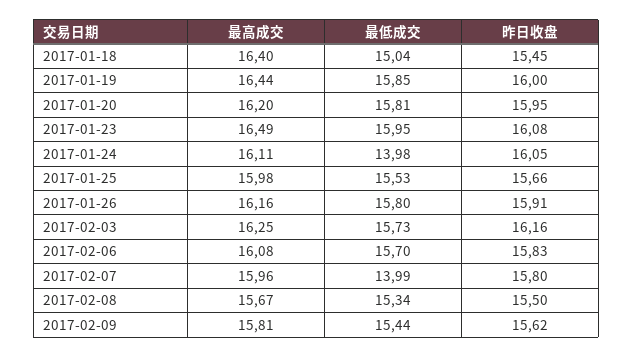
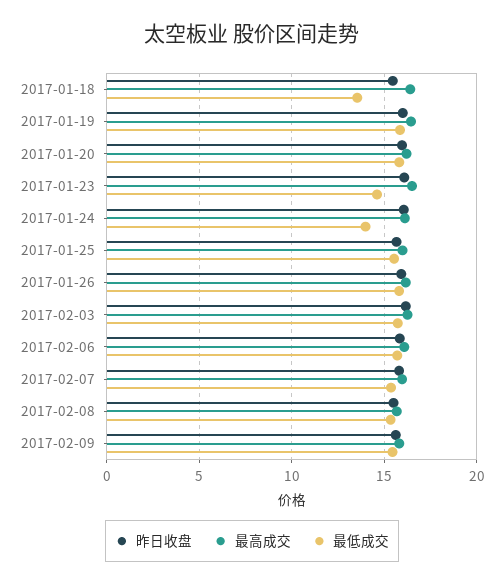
  {
    "最高成交": {
      "2017-01-18": 16.4,
      "2017-01-19": 16.44,
      "2017-01-20": 16.2,
      "2017-01-23": 16.49,
      "2017-01-24": 16.11,
      "2017-01-25": 15.98,
      "2017-01-26": 16.16,
      "2017-02-03": 16.25,
      "2017-02-06": 16.08,
      "2017-02-07": 15.96,
      "2017-02-08": 15.67,
      "2017-02-09": 15.81
    },
    "最低成交": {
-     "2017-01-18": 15.04,
+     "2017-01-18": 13.5,
      "2017-01-19": 15.85,
      "2017-01-20": 15.81,
-     "2017-01-23": 15.95,
+     "2017-01-23": 14.5,
      "2017-01-24": 13.98,
      "2017-01-25": 15.53,
      "2017-01-26": 15.8,
      "2017-02-03": 15.73,
      "2017-02-06": 15.7,
-     "2017-02-07": 13.99,
+     "2017-02-07": 15.5,
      "2017-02-08": 15.34,
      "2017-02-09": 15.44
    },
    "昨日收盘": {
      "2017-01-18": 15.45,
      "2017-01-19": 16,
      "2017-01-20": 15.95,
      "2017-01-23": 16.08,
      "2017-01-24": 16.05,
      "2017-01-25": 15.66,
      "2017-01-26": 15.91,
      "2017-02-03": 16.16,
      "2017-02-06": 15.83,
      "2017-02-07": 15.8,
      "2017-02-08": 15.5,
      "2017-02-09": 15.62
    }
  }

